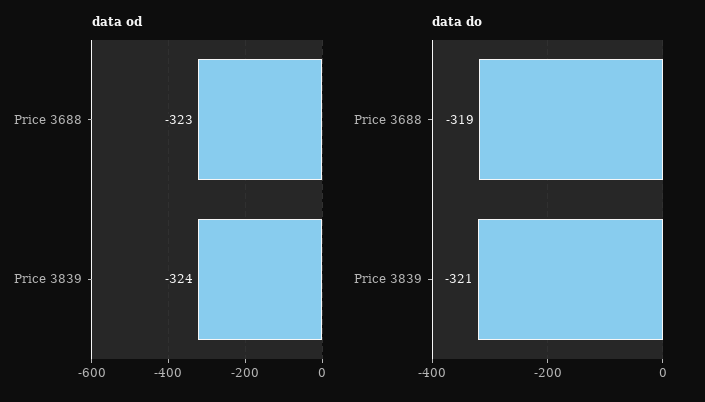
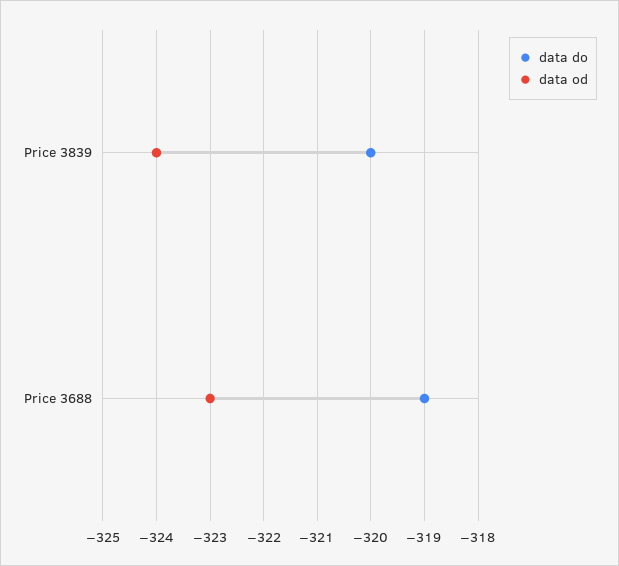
  {
    "data od": {
      "Price 3688": -323,
      "Price 3839": -324
    },
    "data do": {
      "Price 3688": -319,
-     "Price 3839": -321
+     "Price 3839": -320
    }
  }

